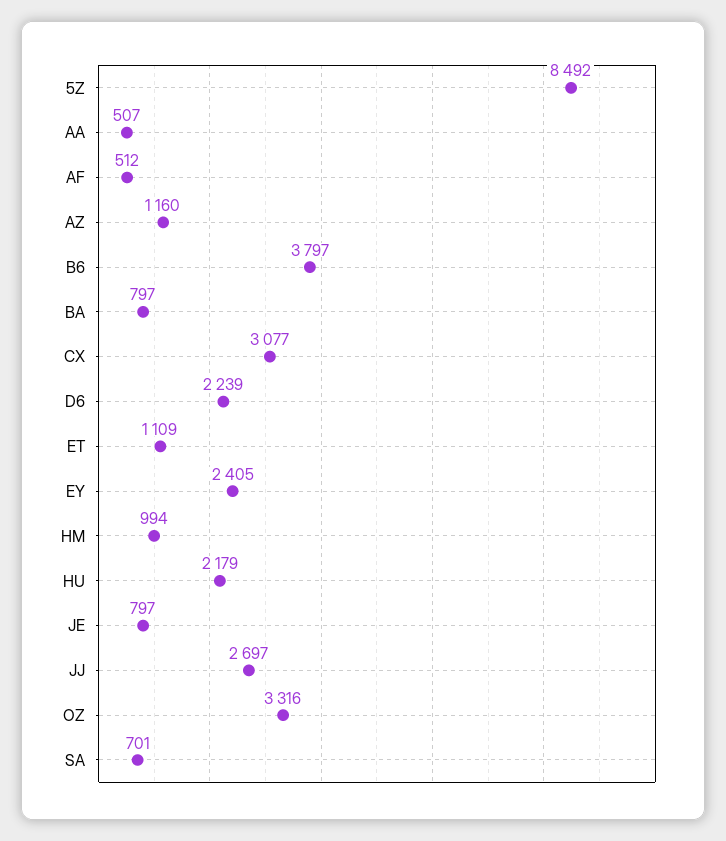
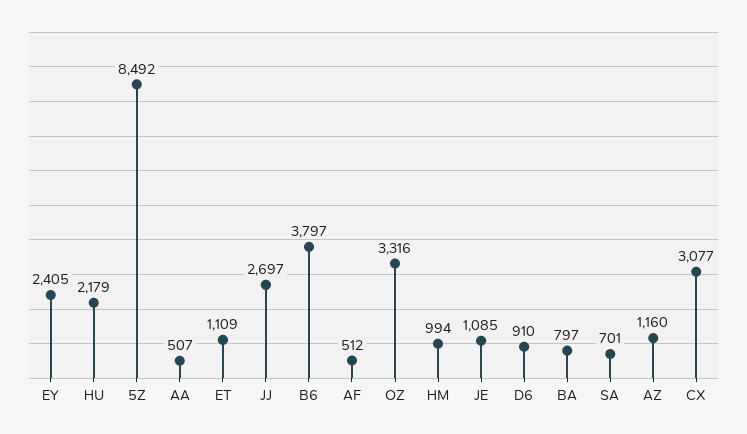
  {
    "5Z": 8492,
    "AA": 507,
    "AF": 512,
    "AZ": 1160,
    "B6": 3797,
    "BA": 797,
    "CX": 3077,
-   "D6": 2239,
+   "D6": 910,
    "ET": 1109,
    "EY": 2405,
    "HM": 994,
    "HU": 2179,
-   "JE": 797,
+   "JE": 1085,
    "JJ": 2697,
    "OZ": 3316,
    "SA": 701
  }

